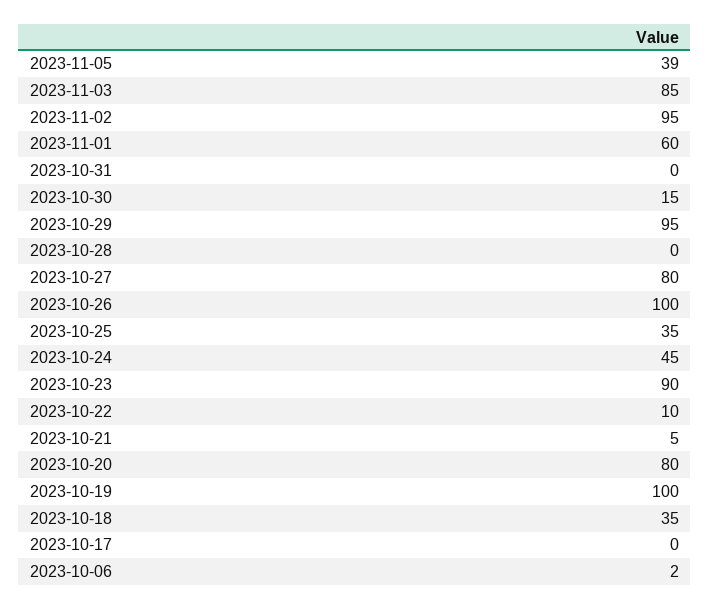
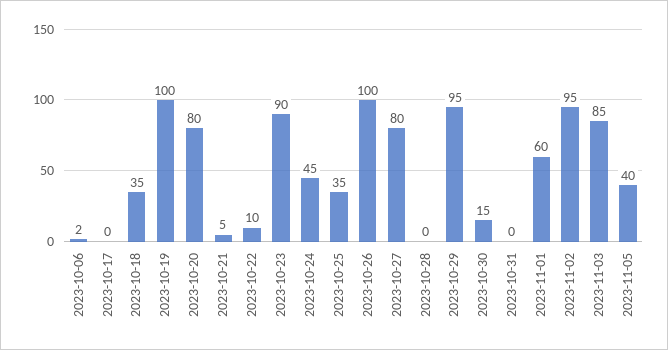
  {
-   "2023-11-05": 39,
+   "2023-11-05": 40,
    "2023-11-03": 85,
    "2023-11-02": 95,
    "2023-11-01": 60,
    "2023-10-31": 0,
    "2023-10-30": 15,
    "2023-10-29": 95,
    "2023-10-28": 0,
    "2023-10-27": 80,
    "2023-10-26": 100,
    "2023-10-25": 35,
    "2023-10-24": 45,
    "2023-10-23": 90,
    "2023-10-22": 10,
    "2023-10-21": 5,
    "2023-10-20": 80,
    "2023-10-19": 100,
    "2023-10-18": 35,
    "2023-10-17": 0,
    "2023-10-06": 2
  }

